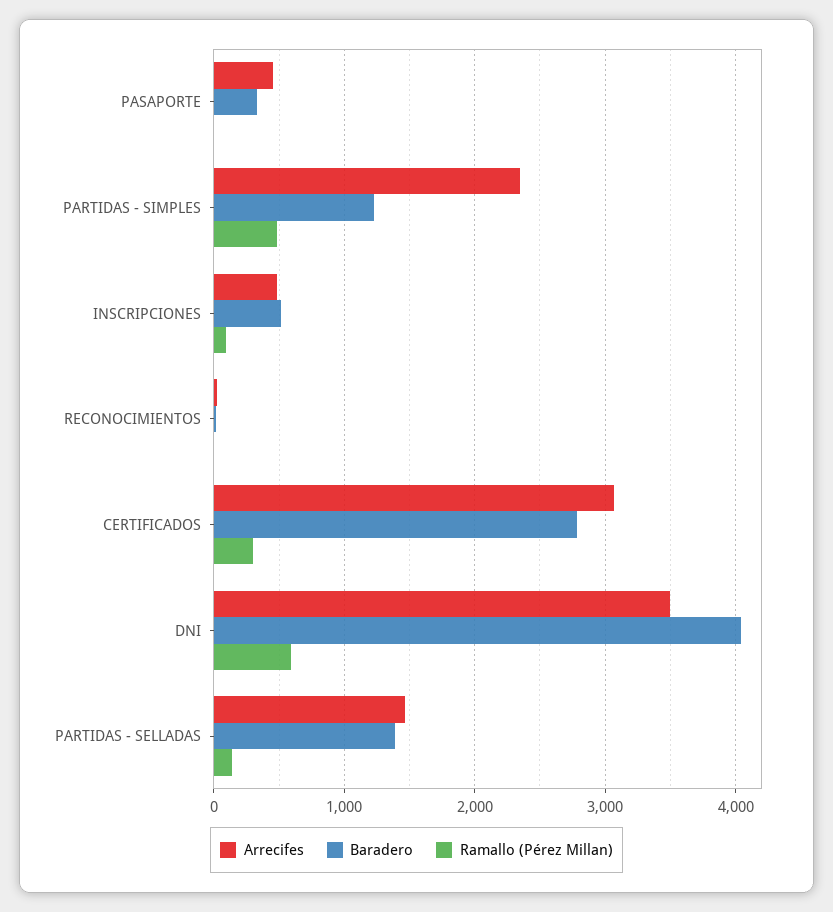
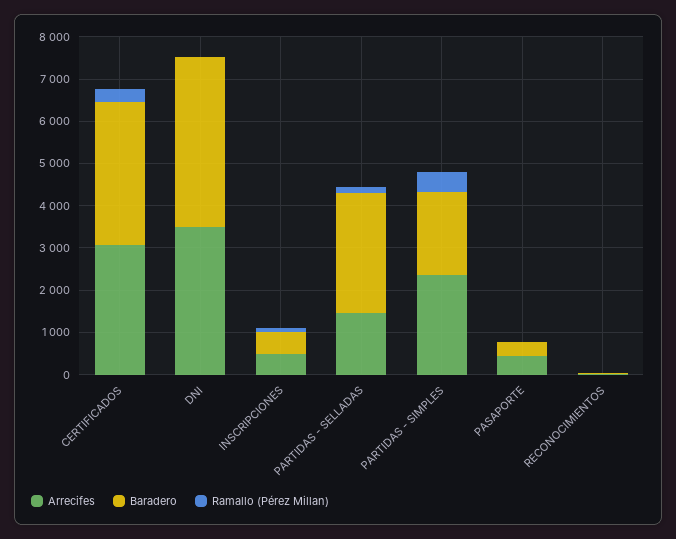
  {
    "Arrecifes": {
      "PASAPORTE": 500,
      "PARTIDAS - SIMPLES": 2400,
      "INSCRIPCIONES": 500,
      "RECONOCIMIENTOS": 0,
      "CERTIFICADOS": 3100,
      "DNI": 3500,
      "PARTIDAS - SELLADAS": 1500
    },
    "Baradero": {
      "PASAPORTE": 300,
-     "PARTIDAS - SIMPLES": 1200,
+     "PARTIDAS - SIMPLES": 2000,
      "INSCRIPCIONES": 500,
      "RECONOCIMIENTOS": 0,
-     "CERTIFICADOS": 2800,
+     "CERTIFICADOS": 3400,
      "DNI": 4000,
-     "PARTIDAS - SELLADAS": 1400
+     "PARTIDAS - SELLADAS": 2800
    },
    "Ramallo (Pérez Millan)": {
      "PASAPORTE": 0,
      "PARTIDAS - SIMPLES": 500,
      "INSCRIPCIONES": 100,
      "RECONOCIMIENTOS": 0,
      "CERTIFICADOS": 300,
-     "DNI": 600,
+     "DNI": 0,
      "PARTIDAS - SELLADAS": 100
    }
  }

